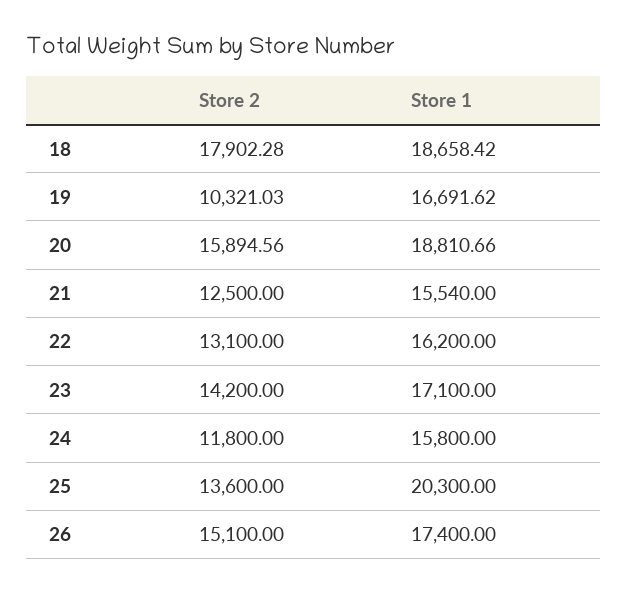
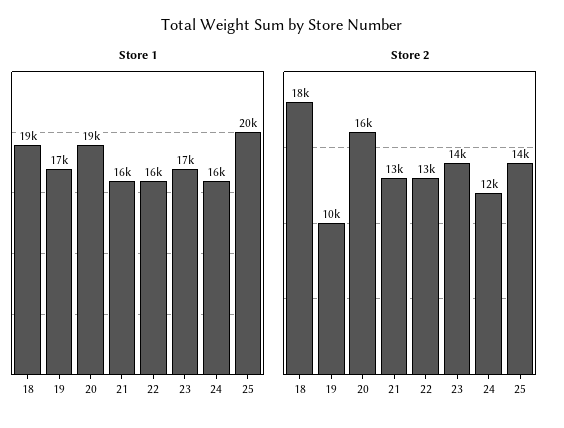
  {
    "Store 2": {
      "18": 17902.28,
      "19": 10321.03,
      "20": 15894.56,
      "21": 12500,
      "22": 13100,
      "23": 14200,
      "24": 11800,
-     "25": 13600,
+     "25": 13600
-     "26": 15100
    },
    "Store 1": {
      "18": 18658.42,
      "19": 16691.62,
      "20": 18810.66,
      "21": 15540,
      "22": 16200,
      "23": 17100,
      "24": 15800,
-     "25": 20300,
+     "25": 20300
-     "26": 17400
    }
  }

